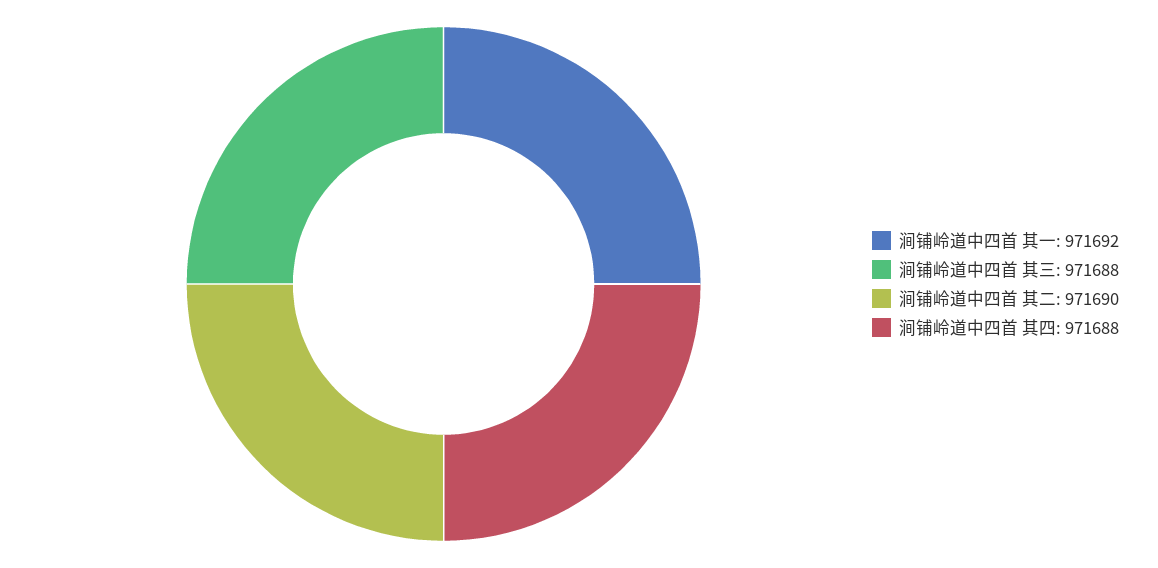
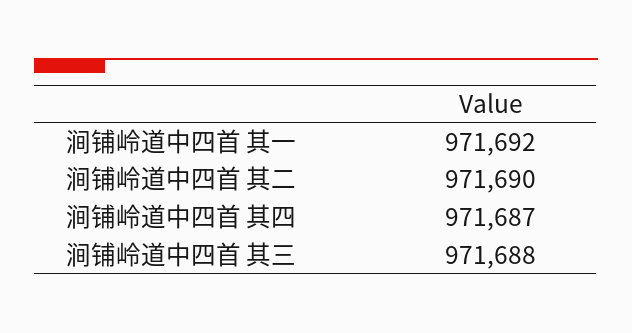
  {
    "涧铺岭道中四首 其一": 971692,
    "涧铺岭道中四首 其三": 971688,
    "涧铺岭道中四首 其二": 971690,
-   "涧铺岭道中四首 其四": 971688
+   "涧铺岭道中四首 其四": 971687
  }

